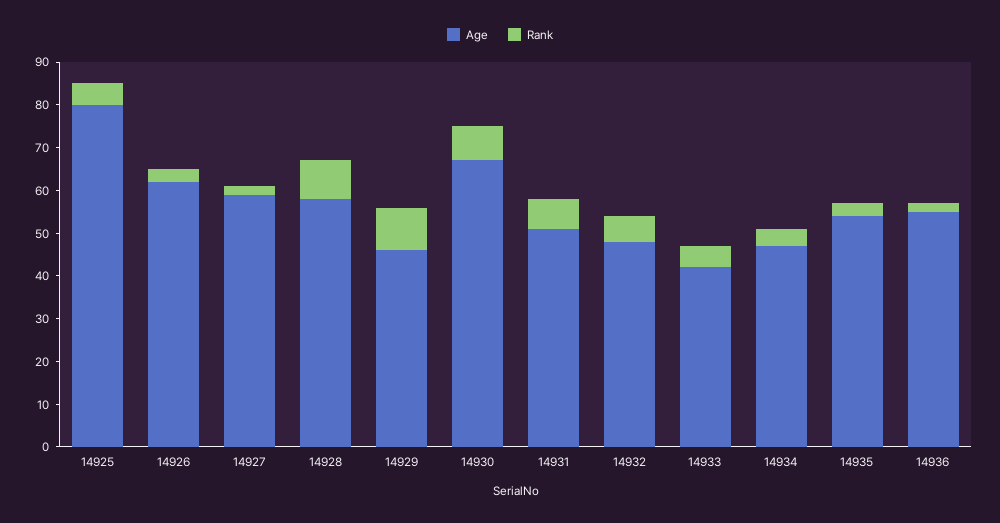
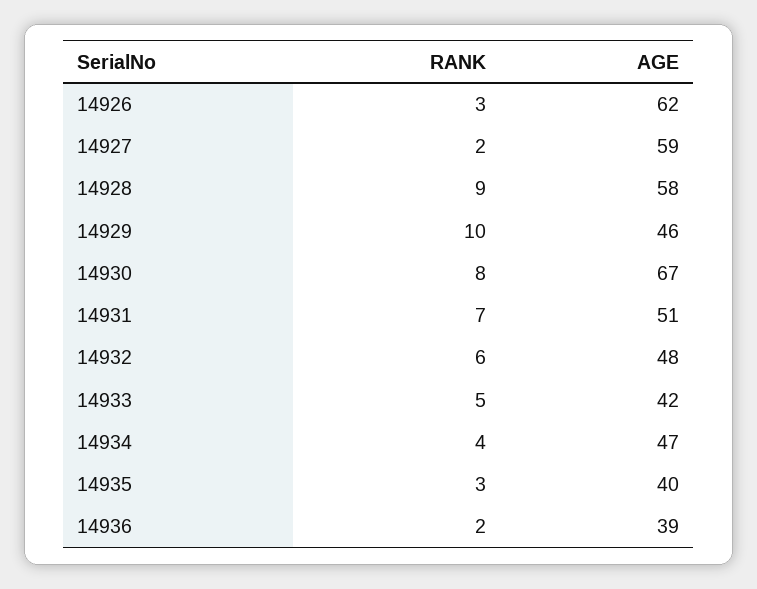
  {
    "Age": {
-     "14925": 80,
      "14926": 62,
      "14927": 59,
      "14928": 58,
      "14929": 46,
      "14930": 67,
      "14931": 51,
      "14932": 48,
      "14933": 42,
      "14934": 47,
-     "14935": 55,
+     "14935": 40,
-     "14936": 55
+     "14936": 39
    },
    "Rank": {
-     "14925": 5,
      "14926": 3,
      "14927": 2,
      "14928": 9,
      "14929": 10,
      "14930": 8,
      "14931": 7,
      "14932": 6,
      "14933": 5,
      "14934": 4,
      "14935": 3,
      "14936": 2
    }
  }

